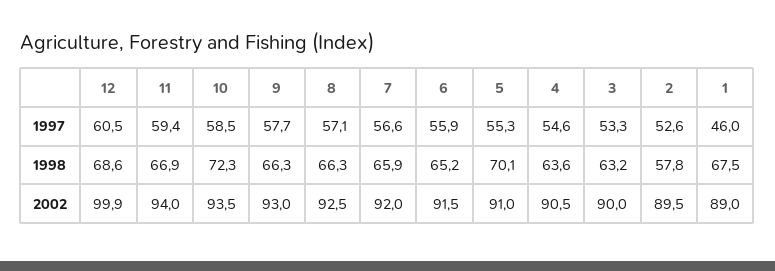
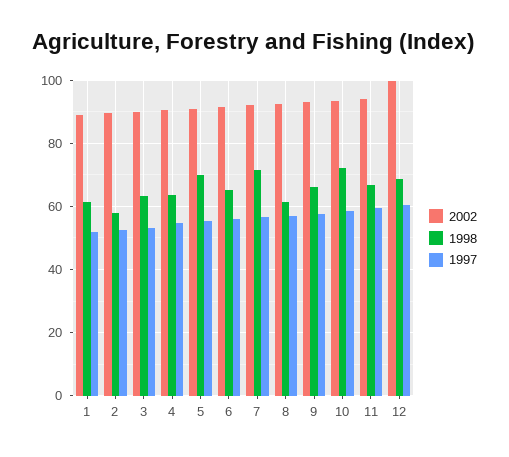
  {
    "1997": {
      "12": 60.5,
      "11": 59.4,
      "10": 58.5,
      "9": 57.7,
      "8": 57.1,
      "7": 56.6,
      "6": 55.9,
      "5": 55.3,
      "4": 54.6,
      "3": 53.3,
      "2": 52.6,
-     "1": 46
+     "1": 52
    },
    "1998": {
      "12": 68.6,
      "11": 66.9,
      "10": 72.3,
      "9": 66.3,
-     "8": 66.3,
+     "8": 62,
-     "7": 65.9,
+     "7": 72,
      "6": 65.2,
      "5": 70.1,
      "4": 63.6,
      "3": 63.2,
      "2": 57.8,
-     "1": 67.5
+     "1": 62
    },
    "2002": {
      "12": 99.9,
      "11": 94,
      "10": 93.5,
      "9": 93,
      "8": 92.5,
      "7": 92,
      "6": 91.5,
      "5": 91,
      "4": 90.5,
      "3": 90,
      "2": 89.5,
      "1": 89
    }
  }

